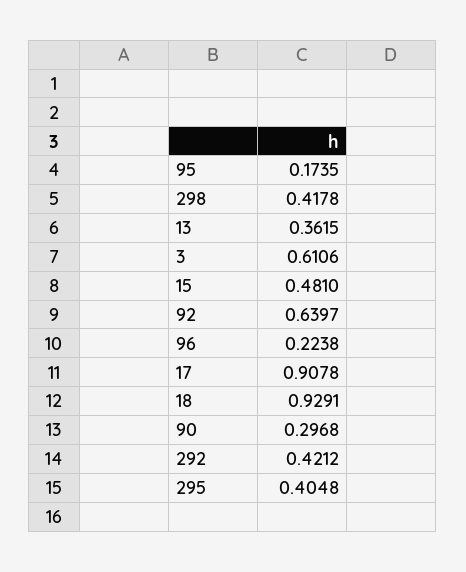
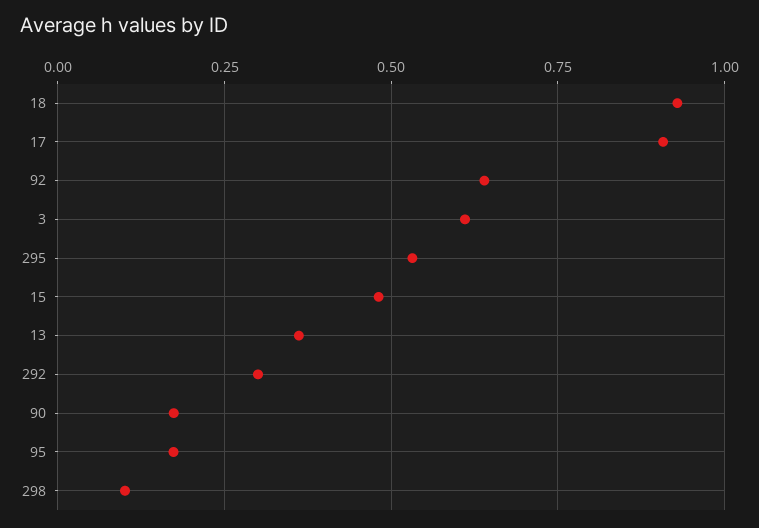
  {
    "95": 0.1735,
-   "298": 0.4178,
+   "298": 0.1,
    "13": 0.3615,
    "3": 0.6106,
    "15": 0.481,
    "92": 0.6397,
-   "96": 0.2238,
    "17": 0.9078,
    "18": 0.9291,
-   "90": 0.2968,
+   "90": 0.175,
-   "292": 0.4212,
+   "292": 0.3,
-   "295": 0.4048
+   "295": 0.525
  }

